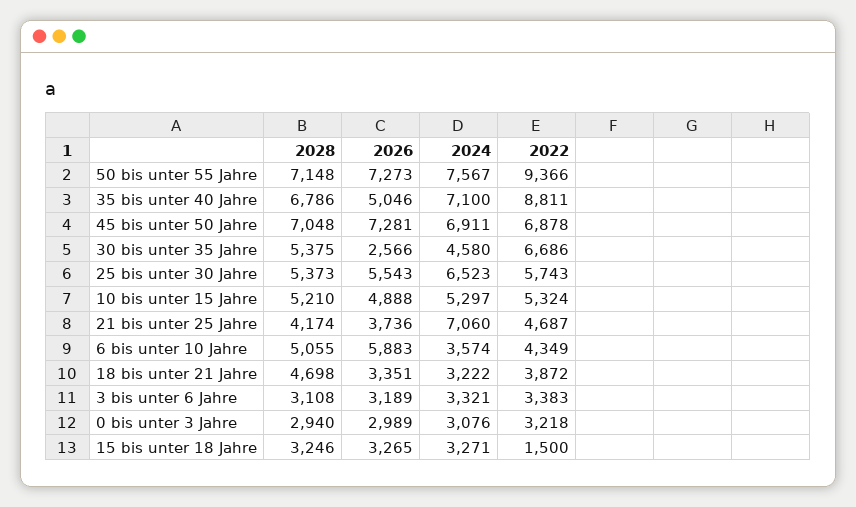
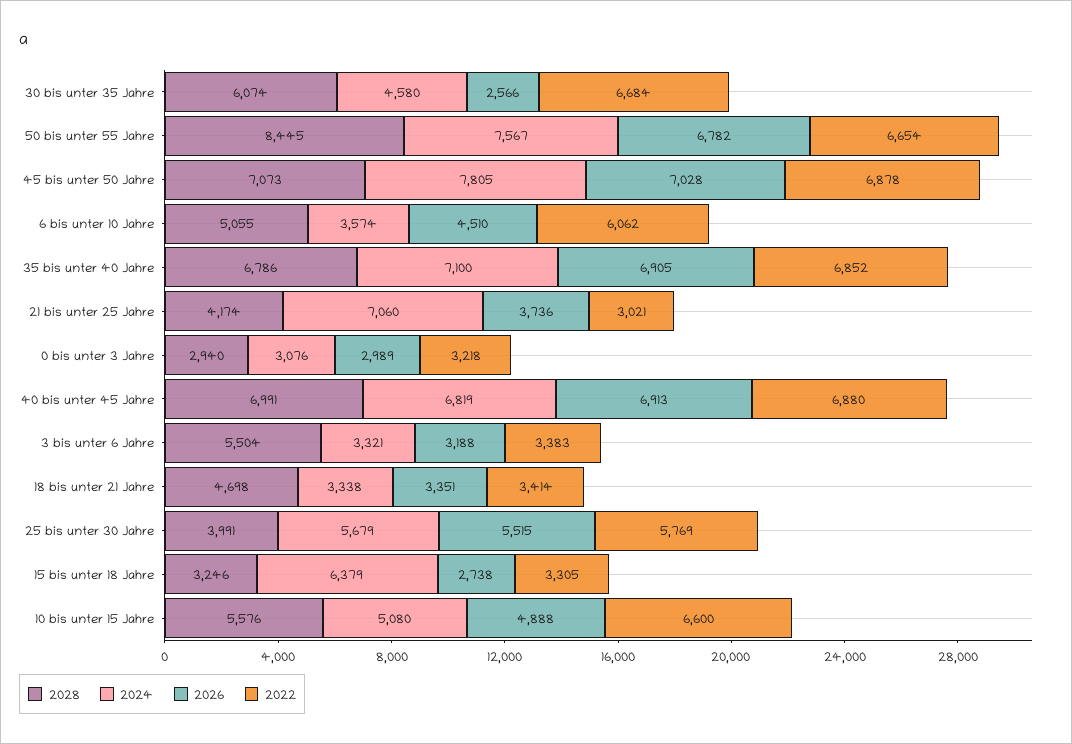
  {
    "2028": {
-     "50 bis unter 55 Jahre": 7148,
+     "50 bis unter 55 Jahre": 8445,
      "35 bis unter 40 Jahre": 6786,
-     "45 bis unter 50 Jahre": 7048,
+     "45 bis unter 50 Jahre": 7073,
-     "30 bis unter 35 Jahre": 5375,
+     "30 bis unter 35 Jahre": 6074,
-     "25 bis unter 30 Jahre": 5373,
+     "25 bis unter 30 Jahre": 3991,
-     "10 bis unter 15 Jahre": 5210,
+     "10 bis unter 15 Jahre": 5576,
      "21 bis unter 25 Jahre": 4174,
      "6 bis unter 10 Jahre": 5055,
      "18 bis unter 21 Jahre": 4698,
-     "3 bis unter 6 Jahre": 3108,
+     "3 bis unter 6 Jahre": 5504,
      "0 bis unter 3 Jahre": 2940,
-     "15 bis unter 18 Jahre": 3246
+     "15 bis unter 18 Jahre": 3246,
+     "40 bis unter 45 Jahre": 6991
    },
    "2026": {
-     "50 bis unter 55 Jahre": 7273,
+     "50 bis unter 55 Jahre": 6782,
-     "35 bis unter 40 Jahre": 5046,
+     "35 bis unter 40 Jahre": 6905,
-     "45 bis unter 50 Jahre": 7281,
+     "45 bis unter 50 Jahre": 7028,
      "30 bis unter 35 Jahre": 2566,
-     "25 bis unter 30 Jahre": 5543,
+     "25 bis unter 30 Jahre": 5515,
      "10 bis unter 15 Jahre": 4888,
      "21 bis unter 25 Jahre": 3736,
-     "6 bis unter 10 Jahre": 5883,
+     "6 bis unter 10 Jahre": 4510,
      "18 bis unter 21 Jahre": 3351,
-     "3 bis unter 6 Jahre": 3189,
+     "3 bis unter 6 Jahre": 3188,
      "0 bis unter 3 Jahre": 2989,
-     "15 bis unter 18 Jahre": 3265
+     "15 bis unter 18 Jahre": 2738,
+     "40 bis unter 45 Jahre": 6913
    },
    "2024": {
      "50 bis unter 55 Jahre": 7567,
      "35 bis unter 40 Jahre": 7100,
-     "45 bis unter 50 Jahre": 6911,
+     "45 bis unter 50 Jahre": 7805,
      "30 bis unter 35 Jahre": 4580,
-     "25 bis unter 30 Jahre": 6523,
+     "25 bis unter 30 Jahre": 5679,
-     "10 bis unter 15 Jahre": 5297,
+     "10 bis unter 15 Jahre": 5080,
      "21 bis unter 25 Jahre": 7060,
      "6 bis unter 10 Jahre": 3574,
-     "18 bis unter 21 Jahre": 3222,
+     "18 bis unter 21 Jahre": 3338,
      "3 bis unter 6 Jahre": 3321,
      "0 bis unter 3 Jahre": 3076,
-     "15 bis unter 18 Jahre": 3271
+     "15 bis unter 18 Jahre": 6379,
+     "40 bis unter 45 Jahre": 6819
    },
    "2022": {
-     "50 bis unter 55 Jahre": 9366,
+     "50 bis unter 55 Jahre": 6654,
-     "35 bis unter 40 Jahre": 8811,
+     "35 bis unter 40 Jahre": 6852,
      "45 bis unter 50 Jahre": 6878,
-     "30 bis unter 35 Jahre": 6686,
+     "30 bis unter 35 Jahre": 6684,
-     "25 bis unter 30 Jahre": 5743,
+     "25 bis unter 30 Jahre": 5769,
-     "10 bis unter 15 Jahre": 5324,
+     "10 bis unter 15 Jahre": 6600,
-     "21 bis unter 25 Jahre": 4687,
+     "21 bis unter 25 Jahre": 3021,
-     "6 bis unter 10 Jahre": 4349,
+     "6 bis unter 10 Jahre": 6062,
-     "18 bis unter 21 Jahre": 3872,
+     "18 bis unter 21 Jahre": 3414,
      "3 bis unter 6 Jahre": 3383,
      "0 bis unter 3 Jahre": 3218,
-     "15 bis unter 18 Jahre": 1500
+     "15 bis unter 18 Jahre": 3305,
+     "40 bis unter 45 Jahre": 6880
    }
  }

